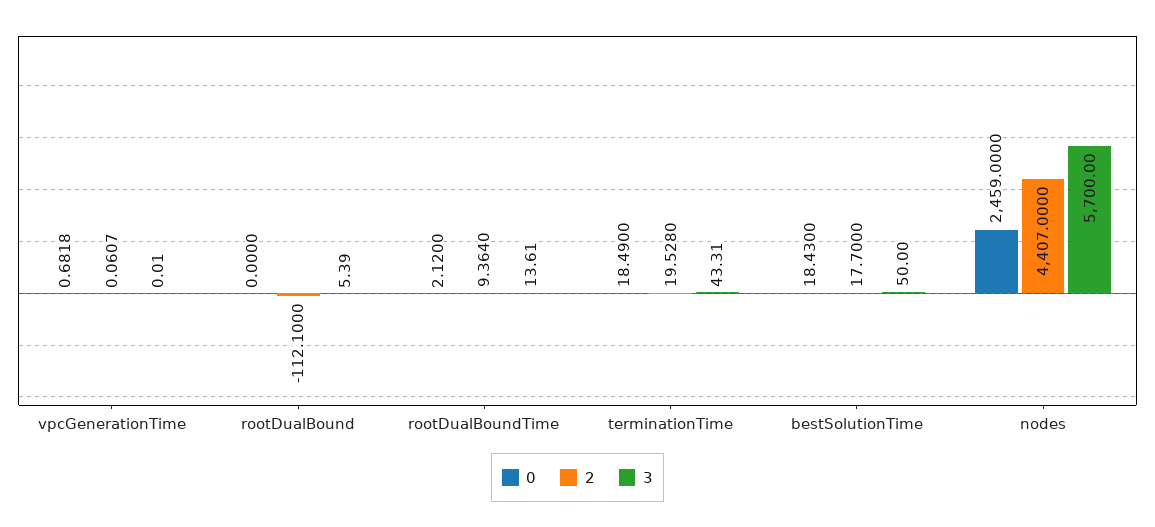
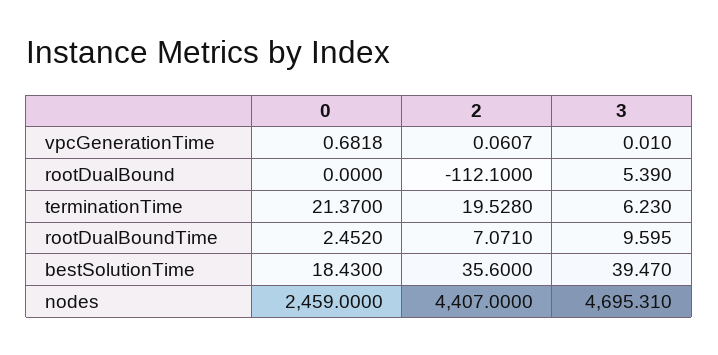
  {
    "0": {
      "vpcGenerationTime": 0.6818,
      "rootDualBound": 0,
-     "rootDualBoundTime": 2.12,
+     "rootDualBoundTime": 2.452,
-     "terminationTime": 18.49,
+     "terminationTime": 21.37,
      "bestSolutionTime": 18.43,
      "nodes": 2459
    },
    "2": {
      "vpcGenerationTime": 0.0607,
      "rootDualBound": -112.1,
-     "rootDualBoundTime": 9.364,
+     "rootDualBoundTime": 7.071,
      "terminationTime": 19.528,
-     "bestSolutionTime": 17.7,
+     "bestSolutionTime": 35.6,
      "nodes": 4407
    },
    "3": {
      "vpcGenerationTime": 0.01,
      "rootDualBound": 5.39,
-     "rootDualBoundTime": 13.61,
+     "rootDualBoundTime": 9.595,
-     "terminationTime": 43.31,
+     "terminationTime": 6.23,
-     "bestSolutionTime": 50,
+     "bestSolutionTime": 39.47,
-     "nodes": 5700
+     "nodes": 4695.31
    }
  }

